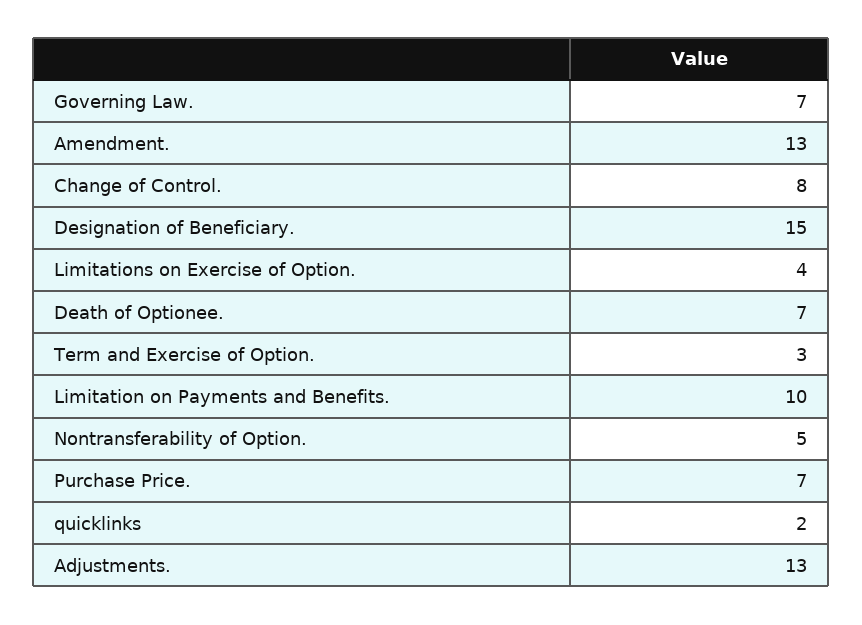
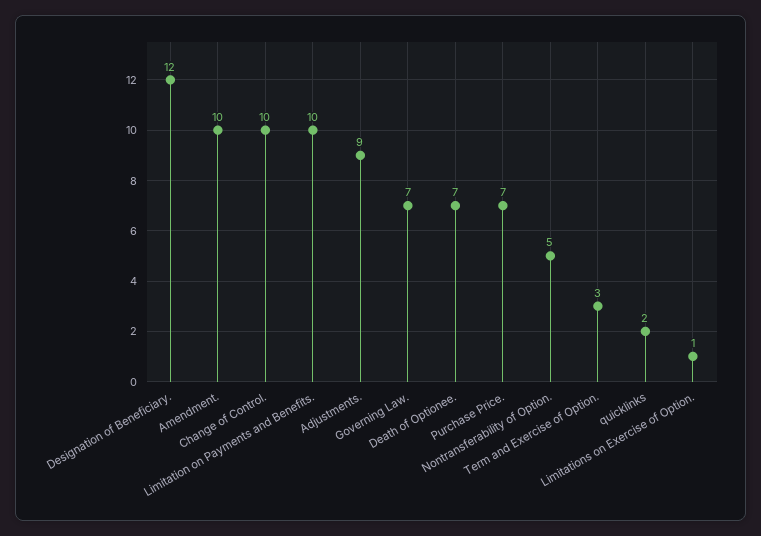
  {
    "Governing Law.": 7,
-   "Amendment.": 13,
+   "Amendment.": 10,
-   "Change of Control.": 8,
+   "Change of Control.": 10,
-   "Designation of Beneficiary.": 15,
+   "Designation of Beneficiary.": 12,
-   "Limitations on Exercise of Option.": 4,
+   "Limitations on Exercise of Option.": 1,
    "Death of Optionee.": 7,
    "Term and Exercise of Option.": 3,
    "Limitation on Payments and Benefits.": 10,
    "Nontransferability of Option.": 5,
    "Purchase Price.": 7,
    "quicklinks": 2,
-   "Adjustments.": 13
+   "Adjustments.": 9
  }

